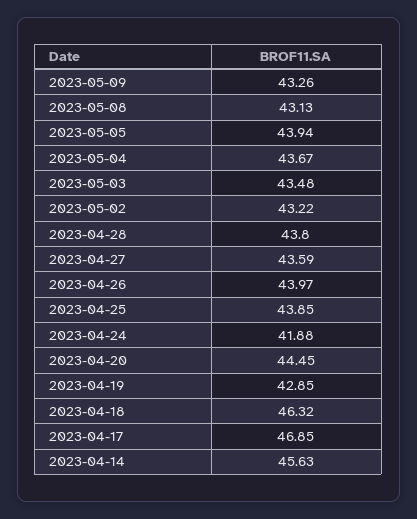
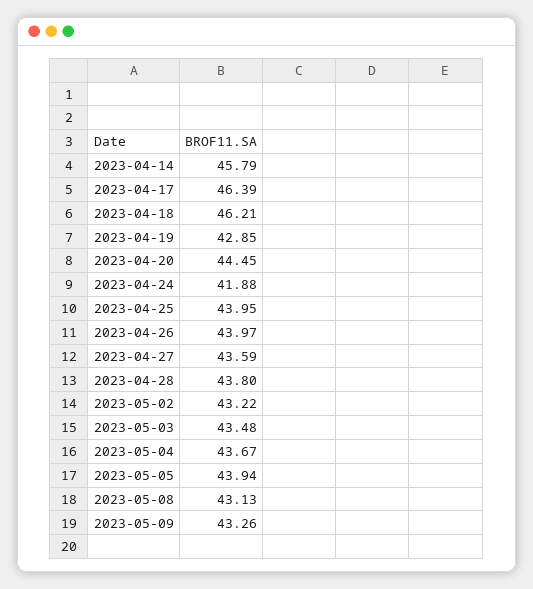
  {
    "2023-05-09": 43.26,
    "2023-05-08": 43.13,
    "2023-05-05": 43.94,
    "2023-05-04": 43.67,
    "2023-05-03": 43.48,
    "2023-05-02": 43.22,
    "2023-04-28": 43.8,
    "2023-04-27": 43.59,
    "2023-04-26": 43.97,
-   "2023-04-25": 43.85,
+   "2023-04-25": 43.95,
    "2023-04-24": 41.88,
    "2023-04-20": 44.45,
    "2023-04-19": 42.85,
-   "2023-04-18": 46.32,
+   "2023-04-18": 46.21,
-   "2023-04-17": 46.85,
+   "2023-04-17": 46.39,
-   "2023-04-14": 45.63
+   "2023-04-14": 45.79
  }

